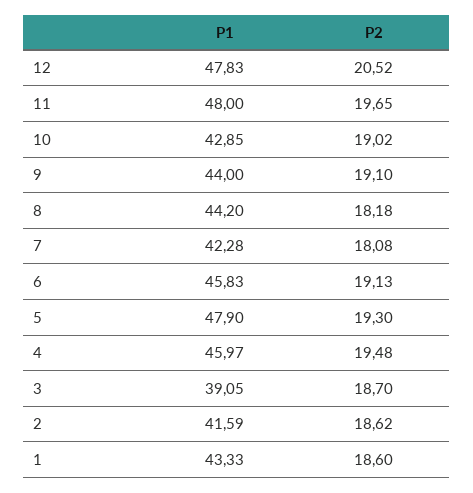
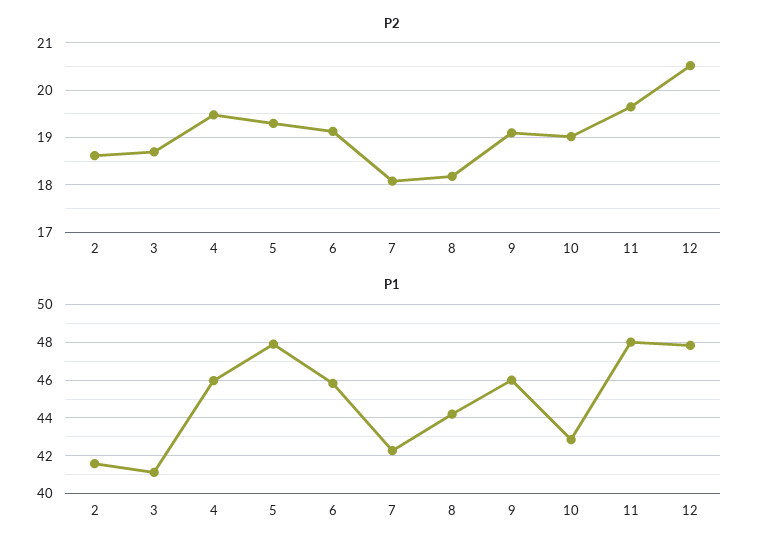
  {
    "P1": {
      "12": 47.83,
      "11": 48,
      "10": 42.85,
-     "9": 44,
+     "9": 46,
      "8": 44.2,
      "7": 42.28,
      "6": 45.83,
      "5": 47.9,
      "4": 45.97,
-     "3": 39.05,
+     "3": 41,
-     "2": 41.59,
+     "2": 41.59
-     "1": 43.33
    },
    "P2": {
      "12": 20.52,
      "11": 19.65,
      "10": 19.02,
      "9": 19.1,
      "8": 18.18,
      "7": 18.08,
      "6": 19.13,
      "5": 19.3,
      "4": 19.48,
      "3": 18.7,
-     "2": 18.62,
+     "2": 18.62
-     "1": 18.6
    }
  }

